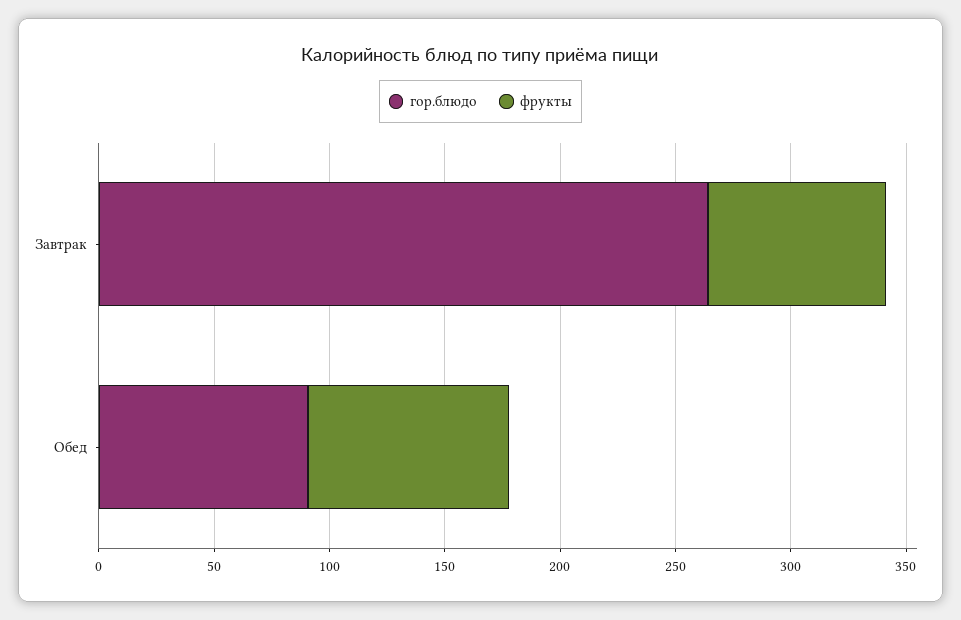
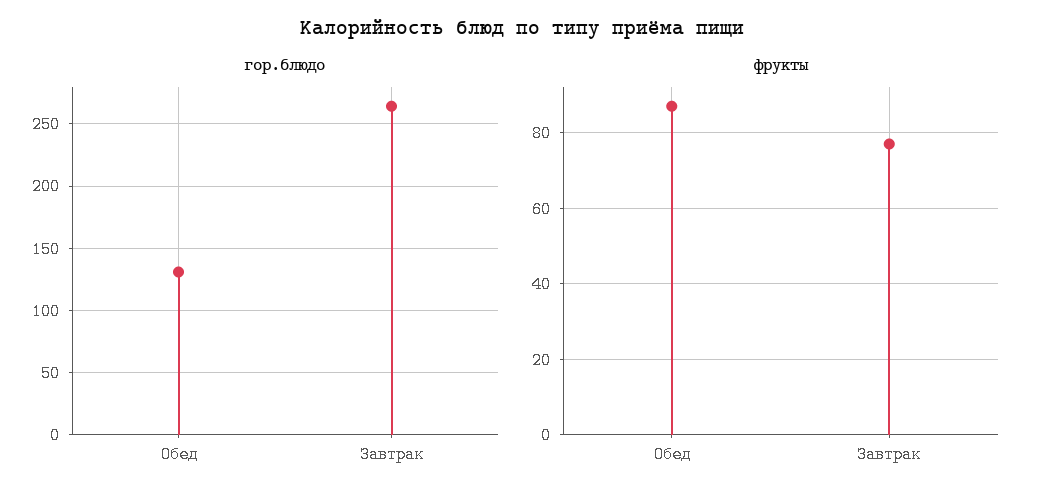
  {
    "гор.блюдо": {
      "Завтрак": 265,
-     "Обед": 90
+     "Обед": 130
    },
    "фрукты": {
      "Завтрак": 75,
      "Обед": 85
    }
  }

